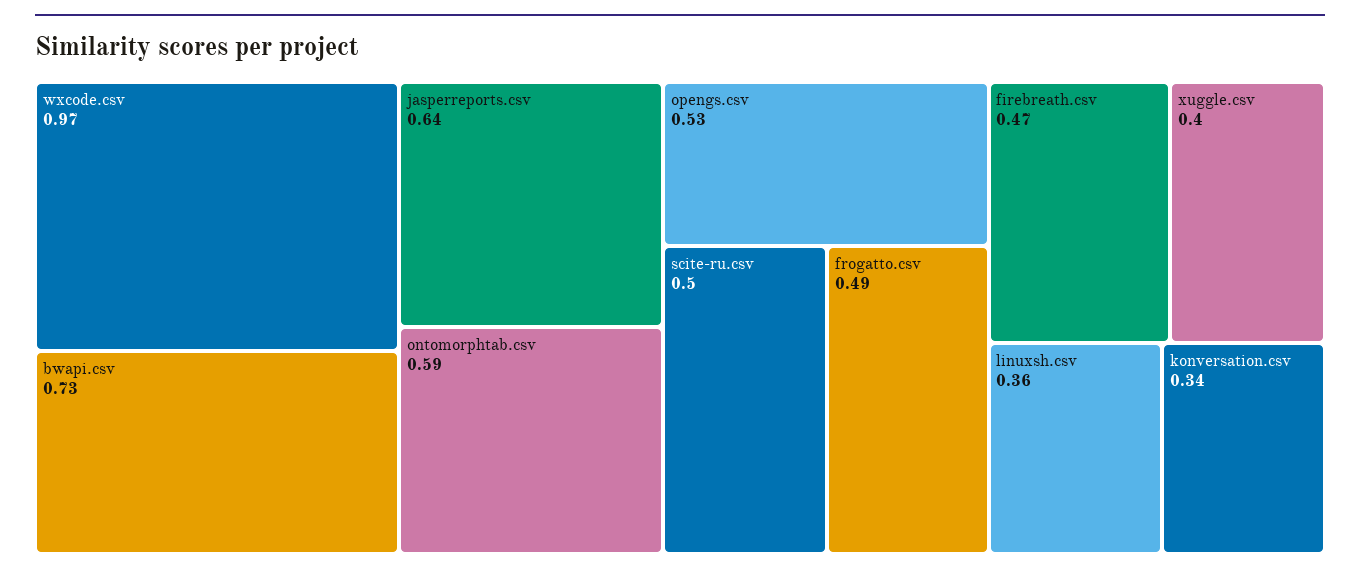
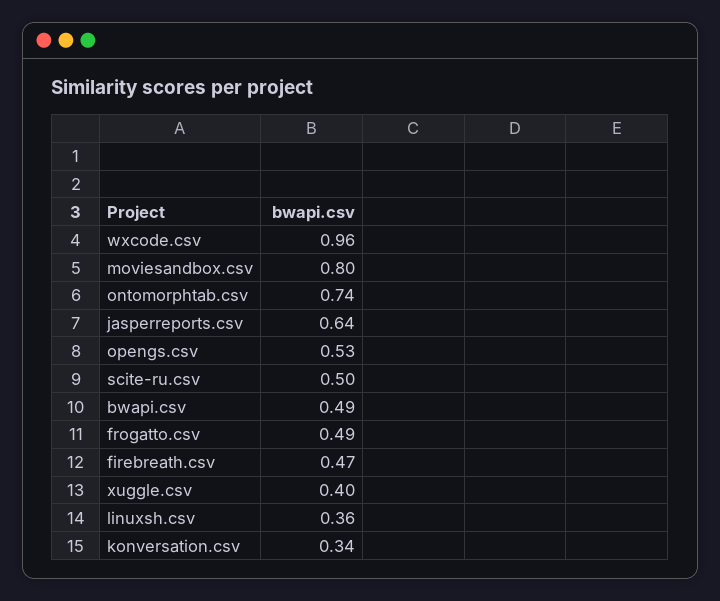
  {
-   "wxcode.csv": 0.97,
+   "wxcode.csv": 0.96,
-   "bwapi.csv": 0.73,
+   "bwapi.csv": 0.49,
    "jasperreports.csv": 0.64,
-   "ontomorphtab.csv": 0.59,
+   "ontomorphtab.csv": 0.74,
    "opengs.csv": 0.53,
    "scite-ru.csv": 0.5,
    "frogatto.csv": 0.49,
    "firebreath.csv": 0.47,
    "xuggle.csv": 0.4,
    "linuxsh.csv": 0.36,
-   "konversation.csv": 0.34
+   "konversation.csv": 0.34,
+   "moviesandbox.csv": 0.8
  }

